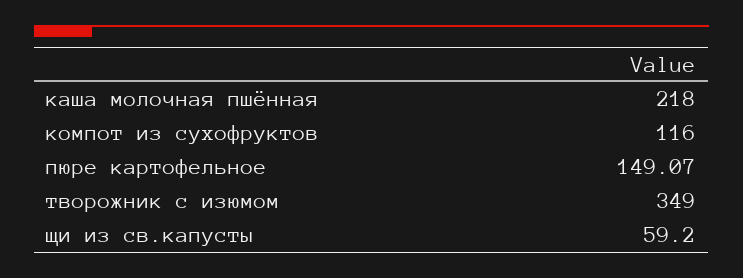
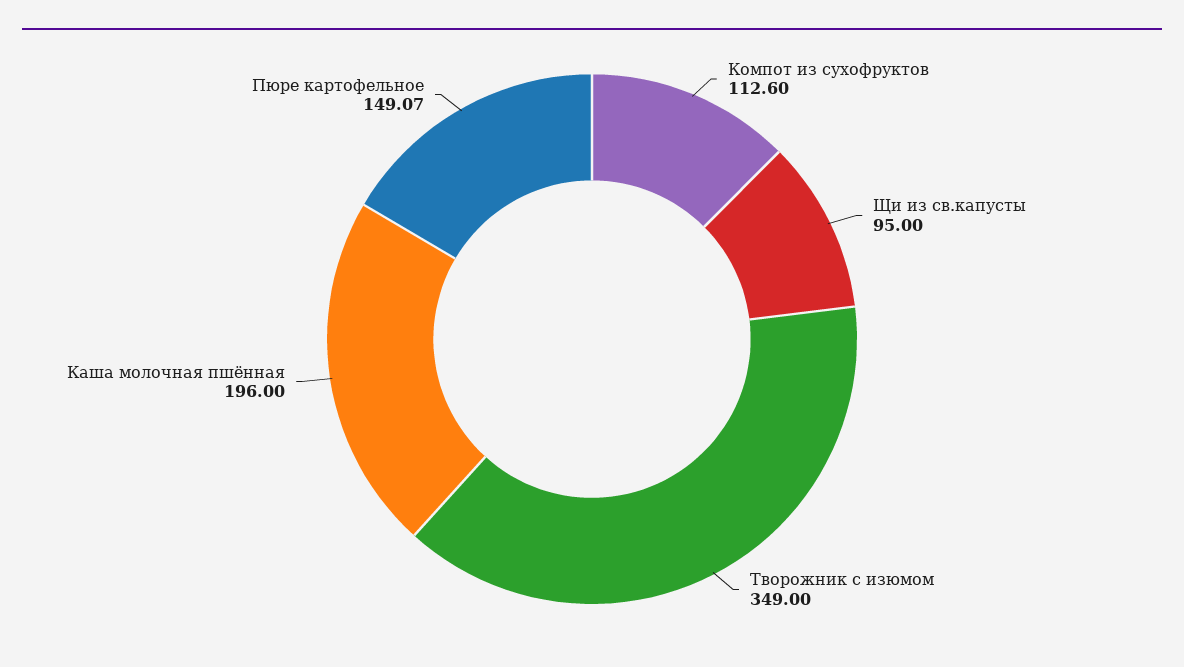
  {
-   "каша молочная пшённая": 218,
+   "каша молочная пшённая": 196,
-   "компот из сухофруктов": 116,
+   "компот из сухофруктов": 112.6,
    "пюре картофельное": 149.07,
    "творожник с изюмом": 349,
-   "щи из св.капусты": 59.2
+   "щи из св.капусты": 95
  }

